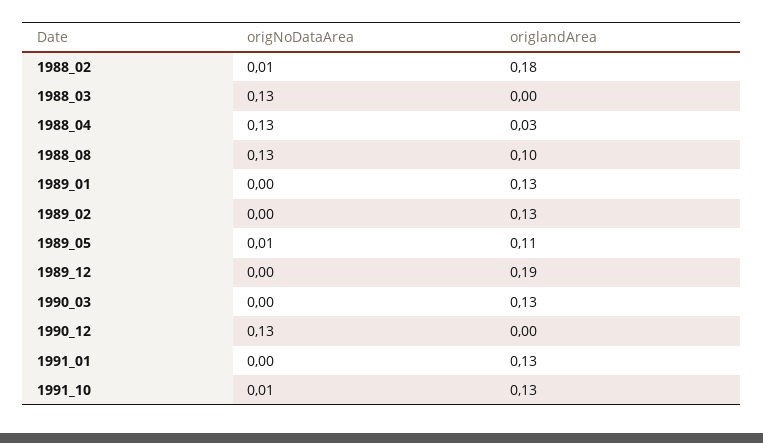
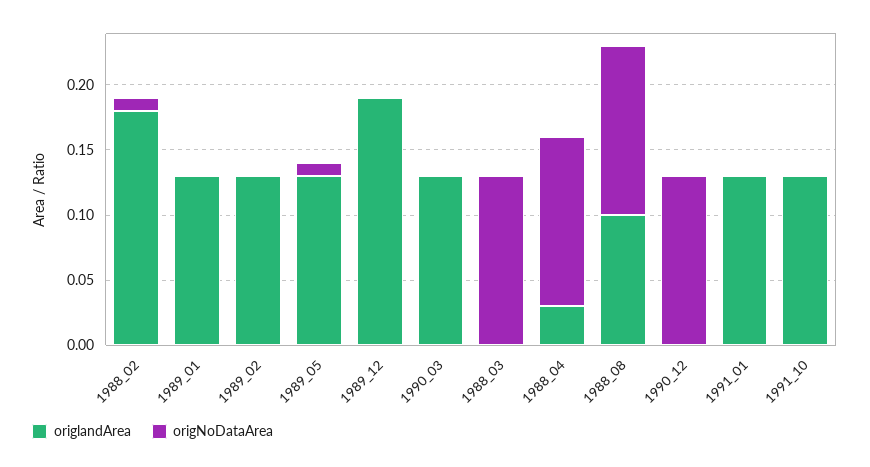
  {
    "origNoDataArea": {
      "1988_02": 0.01,
      "1988_03": 0.13,
      "1988_04": 0.13,
      "1988_08": 0.13,
      "1989_01": 0,
      "1989_02": 0,
      "1989_05": 0.01,
      "1989_12": 0,
      "1990_03": 0,
      "1990_12": 0.13,
      "1991_01": 0,
-     "1991_10": 0.01
+     "1991_10": 0
    },
    "origlandArea": {
      "1988_02": 0.18,
      "1988_03": 0,
      "1988_04": 0.03,
      "1988_08": 0.1,
      "1989_01": 0.13,
      "1989_02": 0.13,
-     "1989_05": 0.11,
+     "1989_05": 0.13,
      "1989_12": 0.19,
      "1990_03": 0.13,
      "1990_12": 0,
      "1991_01": 0.13,
      "1991_10": 0.13
    }
  }

